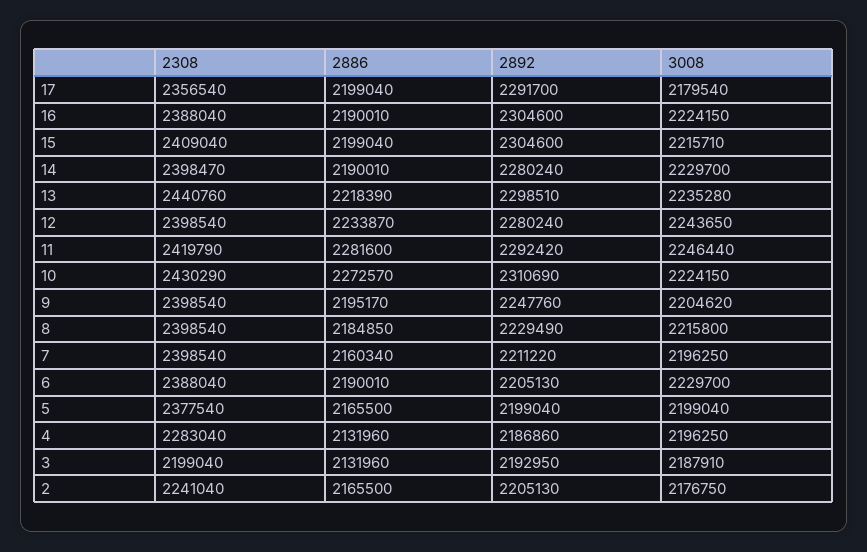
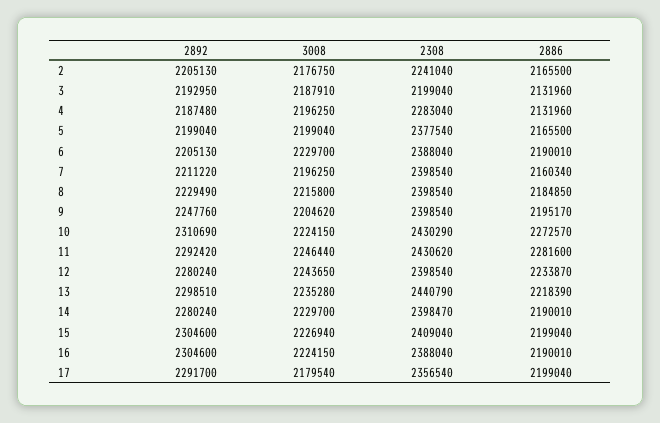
  {
    "2308": {
      "17": 2356540,
      "16": 2388040,
      "15": 2409040,
      "14": 2398470,
-     "13": 2440760,
+     "13": 2440790,
      "12": 2398540,
-     "11": 2419790,
+     "11": 2430620,
      "10": 2430290,
      "9": 2398540,
      "8": 2398540,
      "7": 2398540,
      "6": 2388040,
      "5": 2377540,
      "4": 2283040,
      "3": 2199040,
      "2": 2241040
    },
    "2886": {
      "17": 2199040,
      "16": 2190010,
      "15": 2199040,
      "14": 2190010,
      "13": 2218390,
      "12": 2233870,
      "11": 2281600,
      "10": 2272570,
      "9": 2195170,
      "8": 2184850,
      "7": 2160340,
      "6": 2190010,
      "5": 2165500,
      "4": 2131960,
      "3": 2131960,
      "2": 2165500
    },
    "2892": {
      "17": 2291700,
      "16": 2304600,
      "15": 2304600,
      "14": 2280240,
      "13": 2298510,
      "12": 2280240,
      "11": 2292420,
      "10": 2310690,
      "9": 2247760,
      "8": 2229490,
      "7": 2211220,
      "6": 2205130,
      "5": 2199040,
-     "4": 2186860,
+     "4": 2187480,
      "3": 2192950,
      "2": 2205130
    },
    "3008": {
      "17": 2179540,
      "16": 2224150,
-     "15": 2215710,
+     "15": 2226940,
      "14": 2229700,
      "13": 2235280,
      "12": 2243650,
      "11": 2246440,
      "10": 2224150,
      "9": 2204620,
      "8": 2215800,
      "7": 2196250,
      "6": 2229700,
      "5": 2199040,
      "4": 2196250,
      "3": 2187910,
      "2": 2176750
    }
  }

